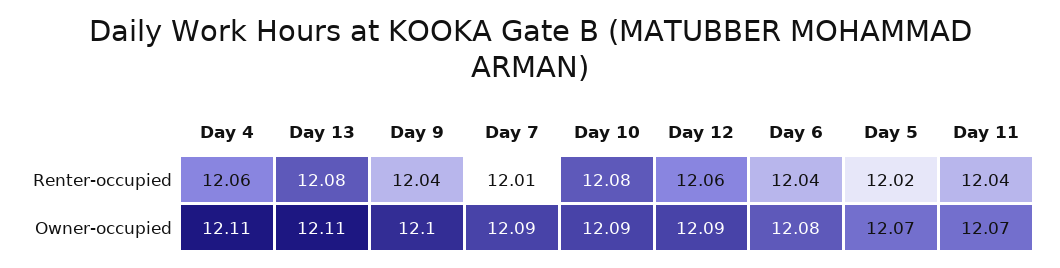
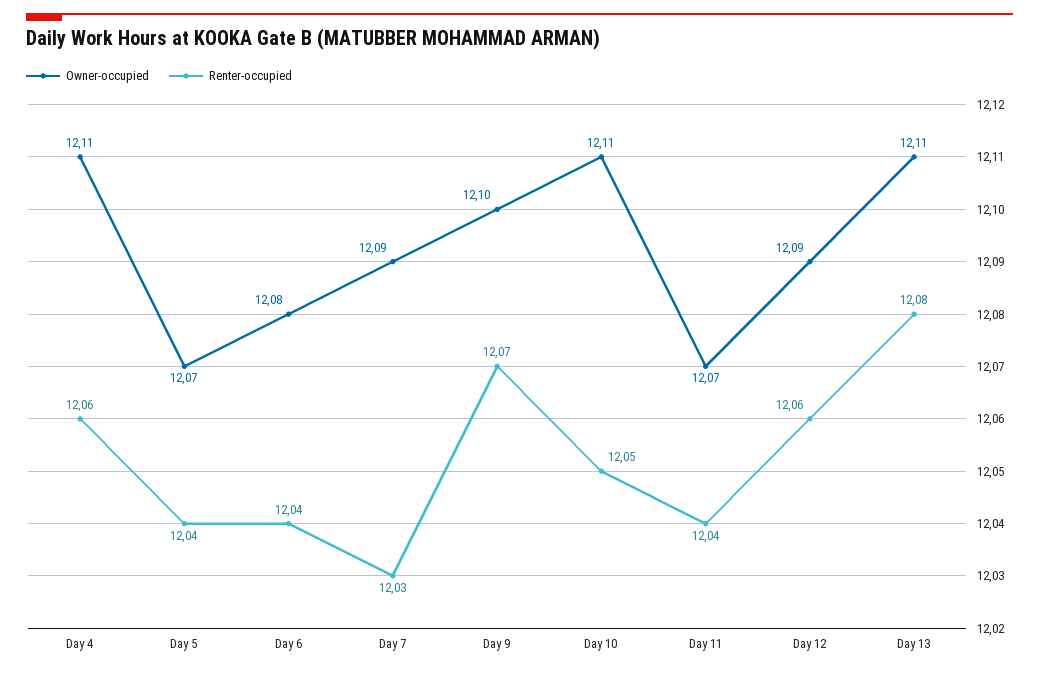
  {
    "Renter-occupied": {
      "Day 4": 12.06,
      "Day 13": 12.08,
-     "Day 9": 12.04,
+     "Day 9": 12.07,
-     "Day 7": 12.01,
+     "Day 7": 12.03,
-     "Day 10": 12.08,
+     "Day 10": 12.05,
      "Day 12": 12.06,
      "Day 6": 12.04,
-     "Day 5": 12.02,
+     "Day 5": 12.04,
      "Day 11": 12.04
    },
    "Owner-occupied": {
      "Day 4": 12.11,
      "Day 13": 12.11,
      "Day 9": 12.1,
      "Day 7": 12.09,
-     "Day 10": 12.09,
+     "Day 10": 12.11,
      "Day 12": 12.09,
      "Day 6": 12.08,
      "Day 5": 12.07,
      "Day 11": 12.07
    }
  }

